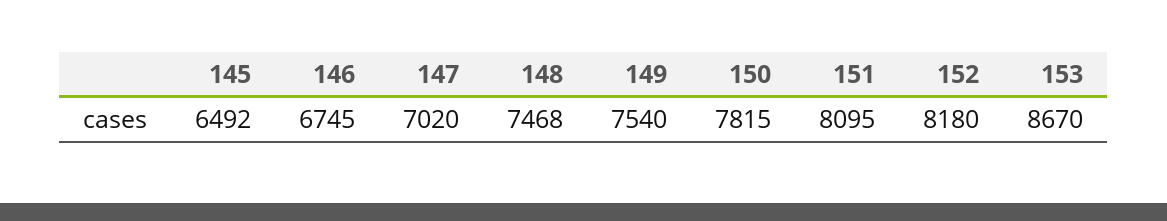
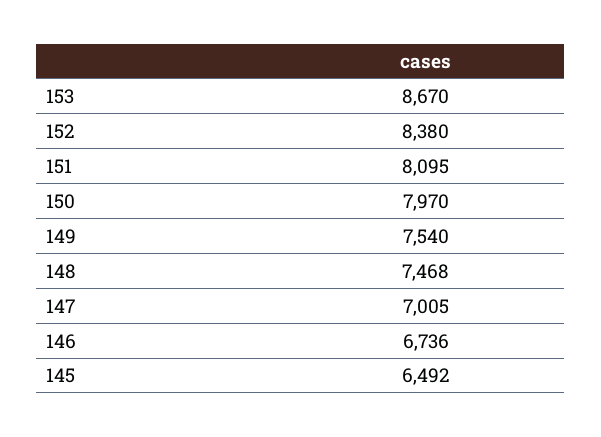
  {
    "145": 6492,
-   "146": 6745,
+   "146": 6736,
-   "147": 7020,
+   "147": 7005,
    "148": 7468,
    "149": 7540,
-   "150": 7815,
+   "150": 7970,
    "151": 8095,
-   "152": 8180,
+   "152": 8380,
    "153": 8670
  }

